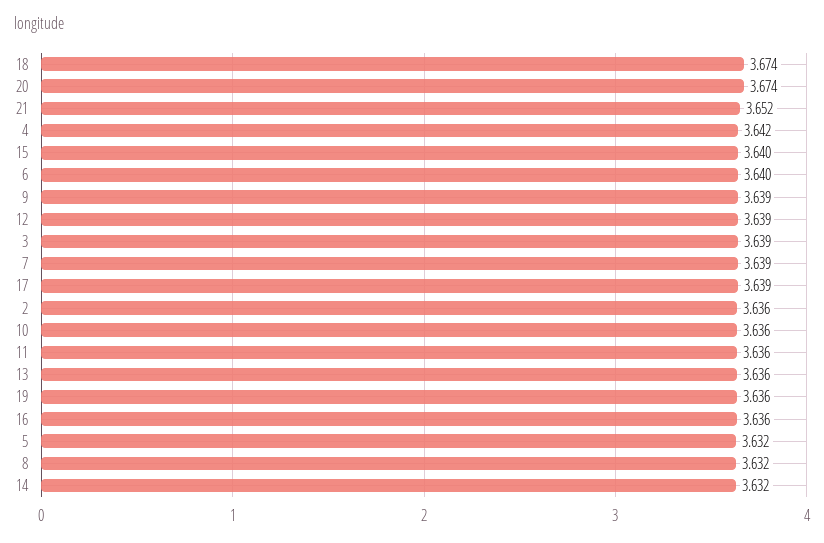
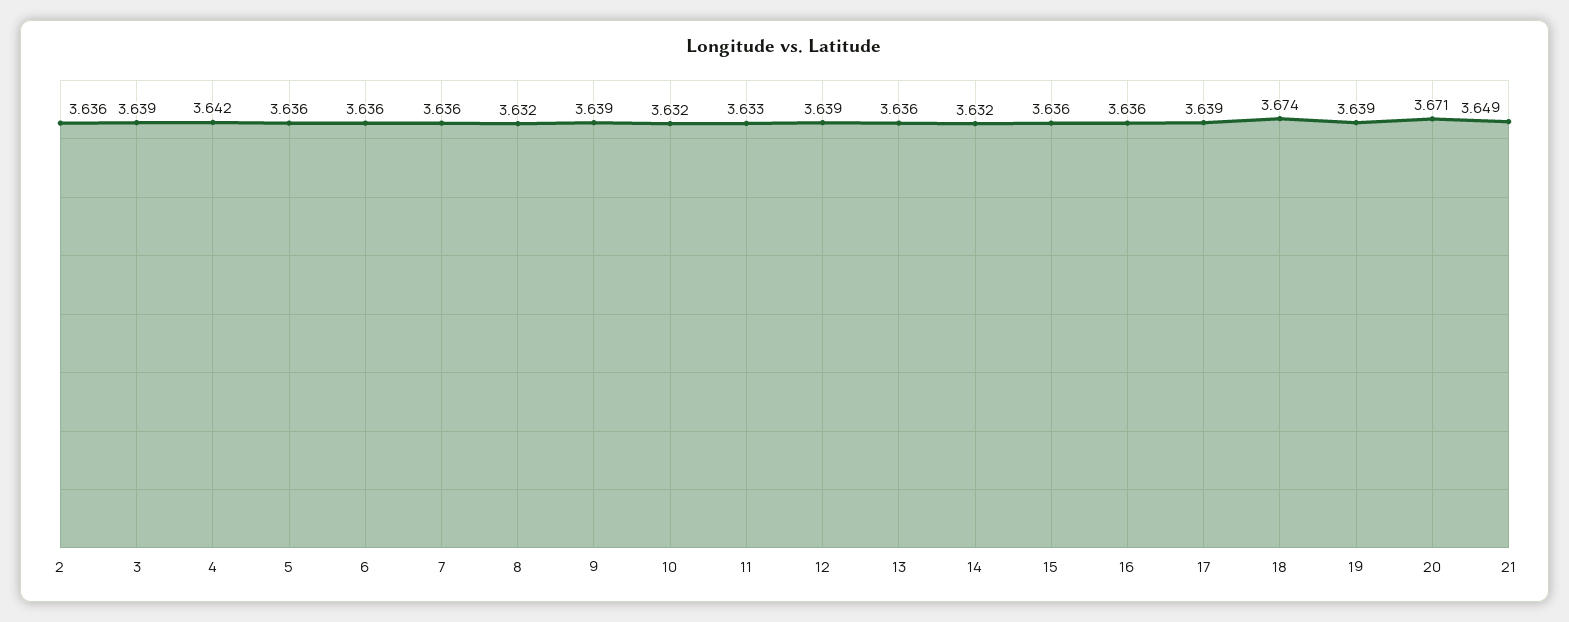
  {
    "18": 3.674,
-   "20": 3.674,
+   "20": 3.671,
-   "21": 3.652,
+   "21": 3.649,
    "4": 3.642,
-   "15": 3.64,
+   "15": 3.636,
-   "6": 3.64,
+   "6": 3.636,
    "9": 3.639,
    "12": 3.639,
    "3": 3.639,
-   "7": 3.639,
+   "7": 3.636,
    "17": 3.639,
    "2": 3.636,
-   "10": 3.636,
+   "10": 3.632,
-   "11": 3.636,
+   "11": 3.633,
    "13": 3.636,
-   "19": 3.636,
+   "19": 3.639,
    "16": 3.636,
-   "5": 3.632,
+   "5": 3.636,
    "8": 3.632,
    "14": 3.632
  }

